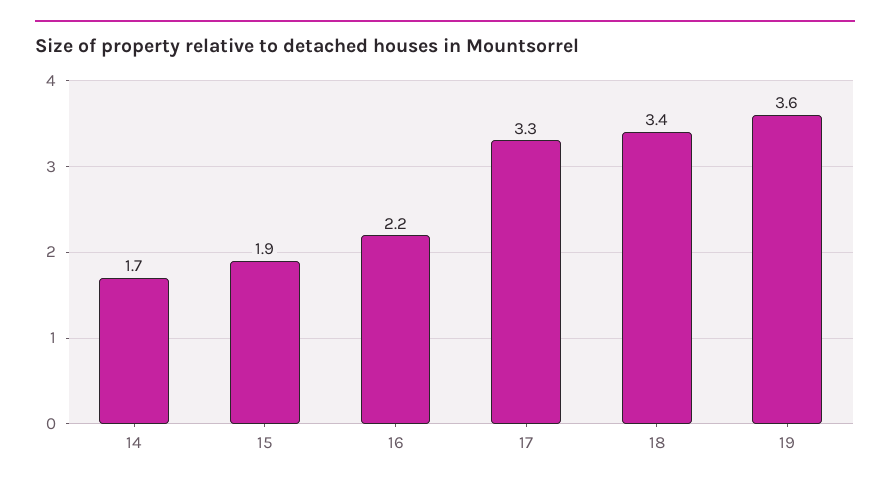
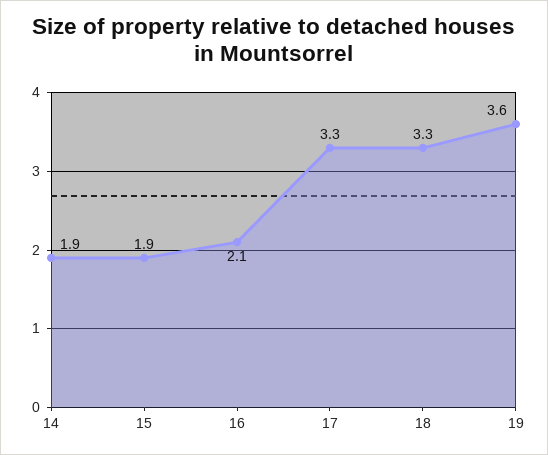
  {
-   "14": 1.7,
+   "14": 1.9,
    "15": 1.9,
-   "16": 2.2,
+   "16": 2.1,
    "17": 3.3,
-   "18": 3.4,
+   "18": 3.3,
    "19": 3.6
  }

